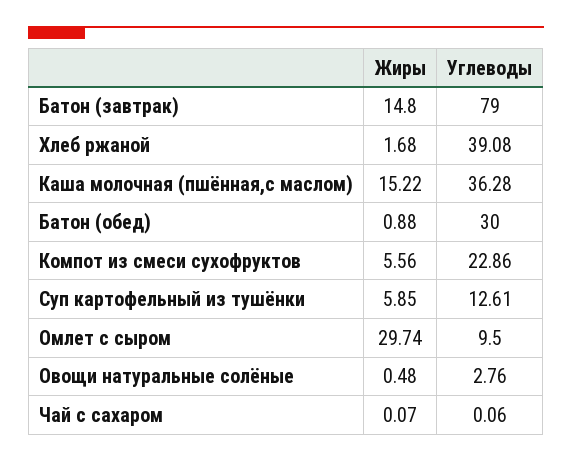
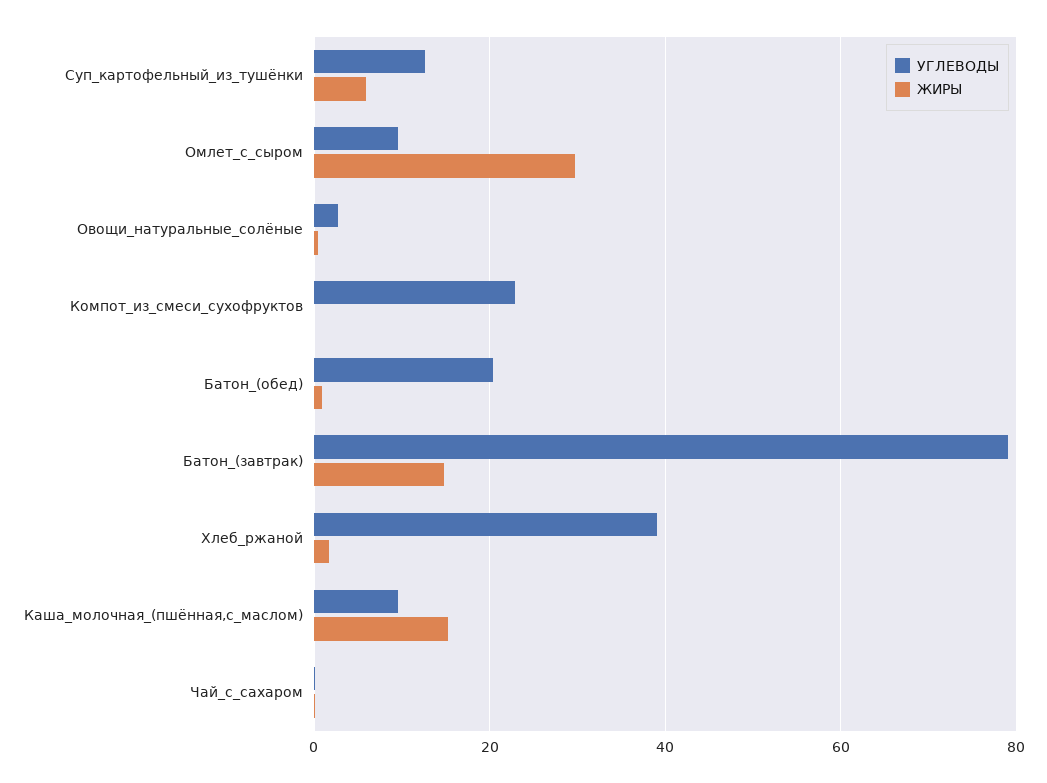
  {
    "Жиры": {
      "Батон (завтрак)": 14.8,
      "Хлеб ржаной": 1.68,
      "Каша молочная (пшённая,с маслом)": 15.22,
      "Батон (обед)": 0.88,
-     "Компот из смеси сухофруктов": 5.56,
+     "Компот из смеси сухофруктов": 0,
      "Суп картофельный из тушёнки": 5.85,
      "Омлет с сыром": 29.74,
      "Овощи натуральные солёные": 0.48,
      "Чай с сахаром": 0.07
    },
    "Углеводы": {
      "Батон (завтрак)": 79,
      "Хлеб ржаной": 39.08,
-     "Каша молочная (пшённая,с маслом)": 36.28,
+     "Каша молочная (пшённая,с маслом)": 10,
-     "Батон (обед)": 30,
+     "Батон (обед)": 20,
      "Компот из смеси сухофруктов": 22.86,
      "Суп картофельный из тушёнки": 12.61,
      "Омлет с сыром": 9.5,
      "Овощи натуральные солёные": 2.76,
      "Чай с сахаром": 0.06
    }
  }

